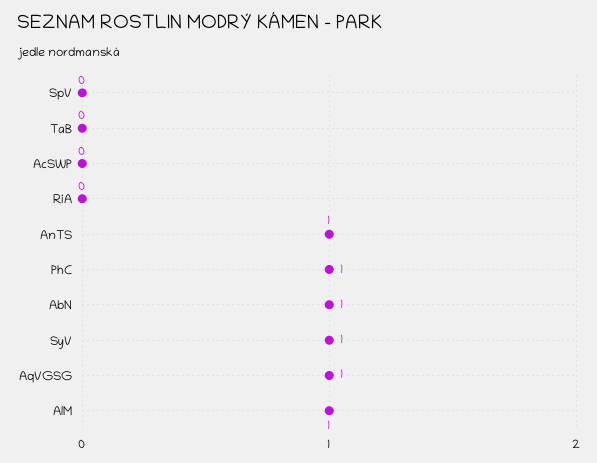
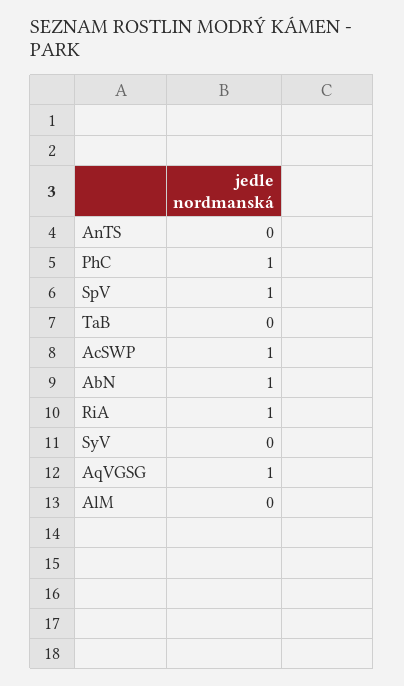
  {
-   "SpV": 0,
+   "SpV": 1,
    "TaB": 0,
-   "AcSWP": 0,
+   "AcSWP": 1,
-   "RiA": 0,
+   "RiA": 1,
-   "AnTS": 1,
+   "AnTS": 0,
    "PhC": 1,
    "AbN": 1,
-   "SyV": 1,
+   "SyV": 0,
    "AqVGSG": 1,
-   "AlM": 1
+   "AlM": 0
  }

